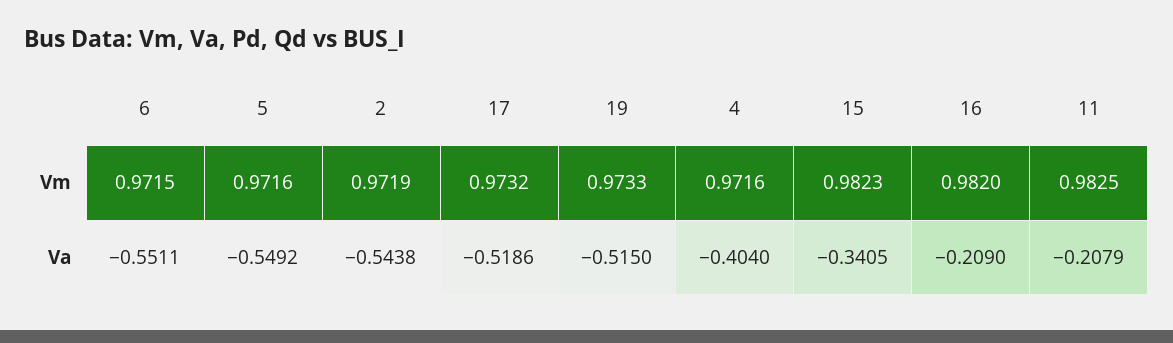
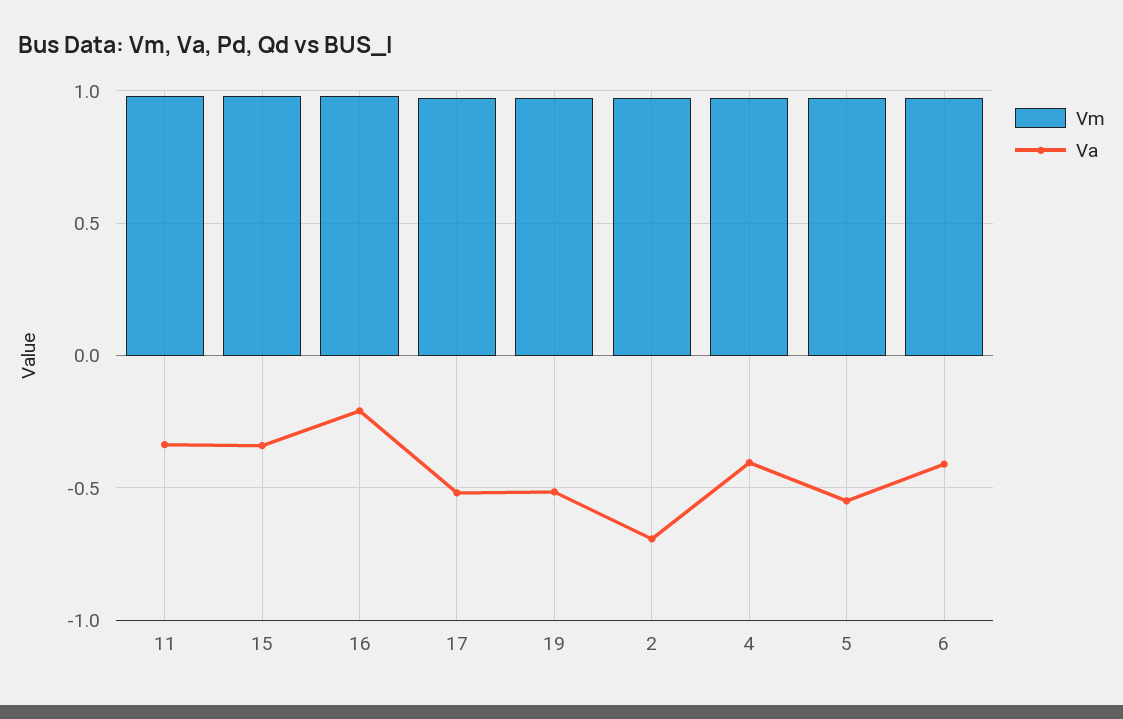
  {
    "Vm": {
      "6": 0.9715,
      "5": 0.9716,
      "2": 0.9719,
      "17": 0.9732,
      "19": 0.9733,
      "4": 0.9716,
      "15": 0.9823,
      "16": 0.982,
      "11": 0.9825
    },
    "Va": {
-     "6": -0.5511,
+     "6": -0.4,
      "5": -0.5492,
-     "2": -0.5438,
+     "2": -0.7,
      "17": -0.5186,
      "19": -0.515,
      "4": -0.404,
      "15": -0.3405,
      "16": -0.209,
-     "11": -0.2079
+     "11": -0.35
    }
  }

